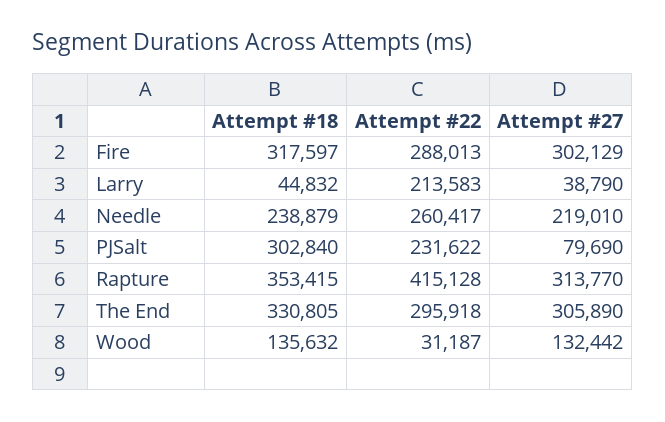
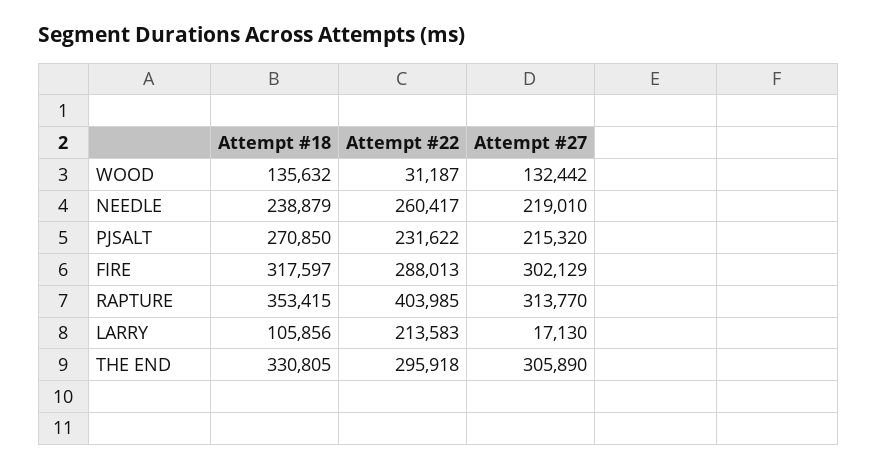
  {
    "Attempt #18": {
      "Fire": 317597,
-     "Larry": 44832,
+     "Larry": 105856,
      "Needle": 238879,
-     "PJSalt": 302840,
+     "PJSalt": 270850,
      "Rapture": 353415,
      "The End": 330805,
      "Wood": 135632
    },
    "Attempt #22": {
      "Fire": 288013,
      "Larry": 213583,
      "Needle": 260417,
      "PJSalt": 231622,
-     "Rapture": 415128,
+     "Rapture": 403985,
      "The End": 295918,
      "Wood": 31187
    },
    "Attempt #27": {
      "Fire": 302129,
-     "Larry": 38790,
+     "Larry": 17130,
      "Needle": 219010,
-     "PJSalt": 79690,
+     "PJSalt": 215320,
      "Rapture": 313770,
      "The End": 305890,
      "Wood": 132442
    }
  }

